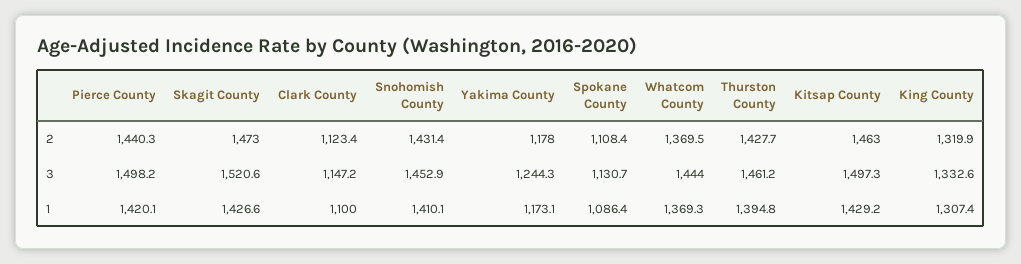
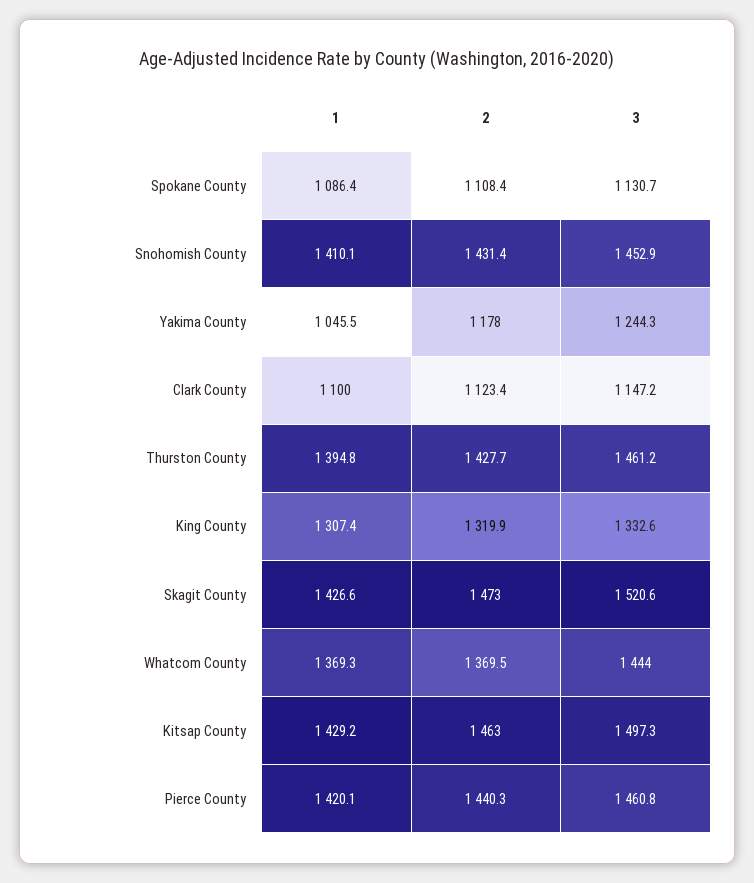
  {
    "Pierce County": {
      "2": 1440.3,
-     "3": 1498.2,
+     "3": 1460.8,
      "1": 1420.1
    },
    "Skagit County": {
      "2": 1473,
      "3": 1520.6,
      "1": 1426.6
    },
    "Clark County": {
      "2": 1123.4,
      "3": 1147.2,
      "1": 1100
    },
    "Snohomish County": {
      "2": 1431.4,
      "3": 1452.9,
      "1": 1410.1
    },
    "Yakima County": {
      "2": 1178,
      "3": 1244.3,
-     "1": 1173.1
+     "1": 1045.5
    },
    "Spokane County": {
      "2": 1108.4,
      "3": 1130.7,
      "1": 1086.4
    },
    "Whatcom County": {
      "2": 1369.5,
      "3": 1444,
      "1": 1369.3
    },
    "Thurston County": {
      "2": 1427.7,
      "3": 1461.2,
      "1": 1394.8
    },
    "Kitsap County": {
      "2": 1463,
      "3": 1497.3,
      "1": 1429.2
    },
    "King County": {
      "2": 1319.9,
      "3": 1332.6,
      "1": 1307.4
    }
  }

